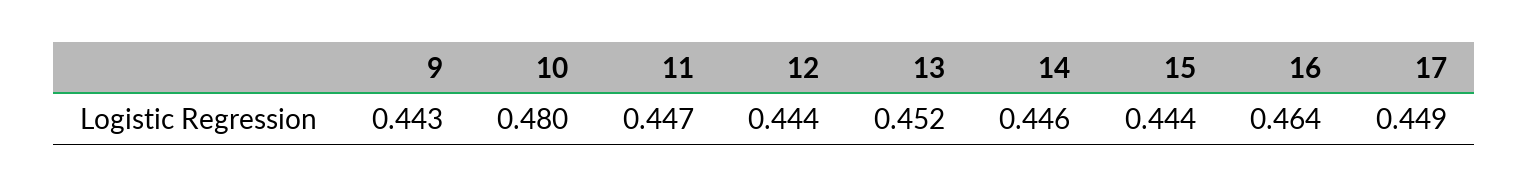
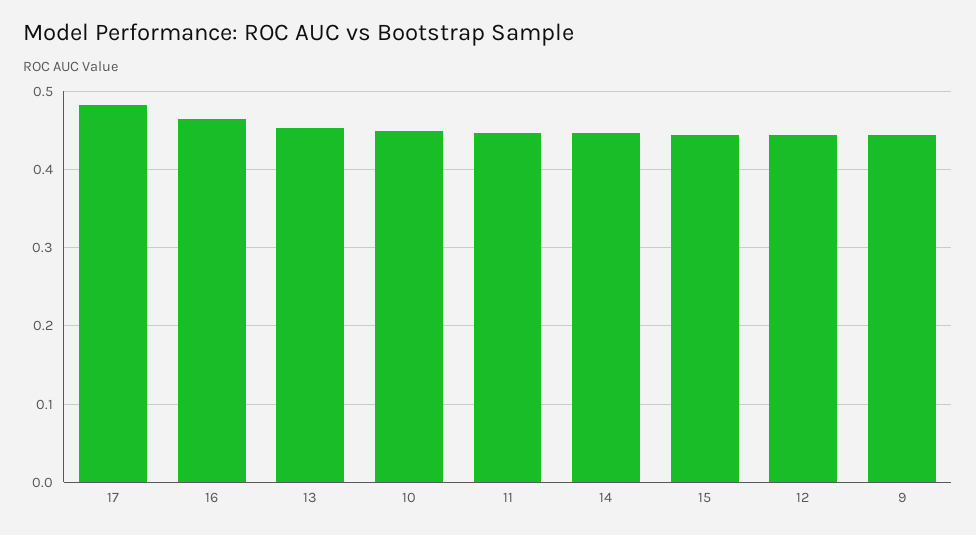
  {
    "9": 0.443,
-   "10": 0.48,
+   "10": 0.45,
    "11": 0.447,
    "12": 0.444,
    "13": 0.452,
    "14": 0.446,
    "15": 0.444,
    "16": 0.464,
-   "17": 0.449
+   "17": 0.48
  }

